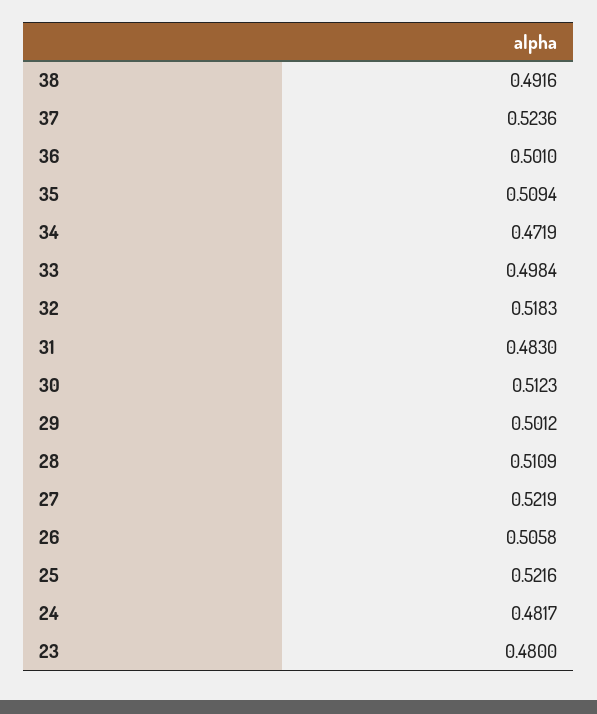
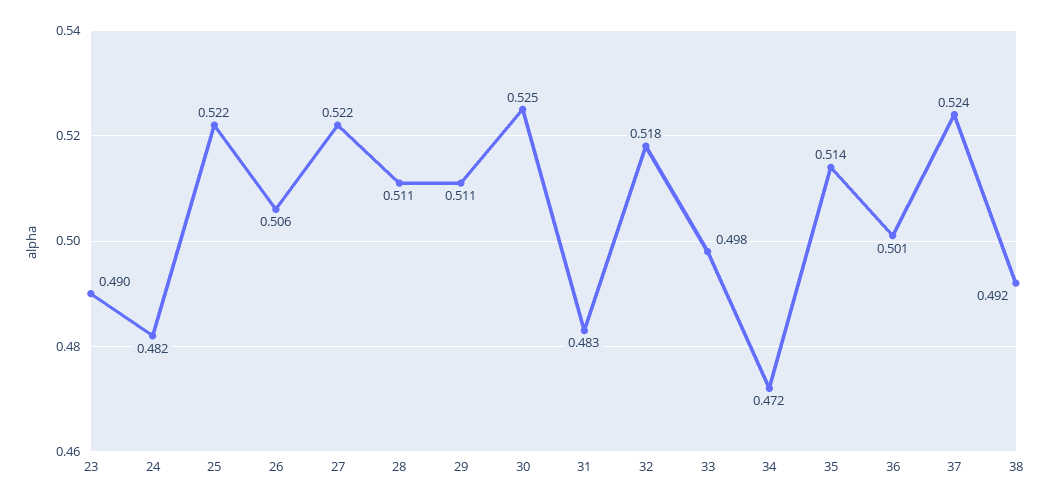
  {
    "38": 0.4916,
    "37": 0.5236,
    "36": 0.501,
-   "35": 0.5094,
+   "35": 0.514,
    "34": 0.4719,
    "33": 0.4984,
    "32": 0.5183,
    "31": 0.483,
-   "30": 0.5123,
+   "30": 0.525,
-   "29": 0.5012,
+   "29": 0.511,
    "28": 0.5109,
    "27": 0.5219,
    "26": 0.5058,
    "25": 0.5216,
    "24": 0.4817,
-   "23": 0.48
+   "23": 0.49
  }

